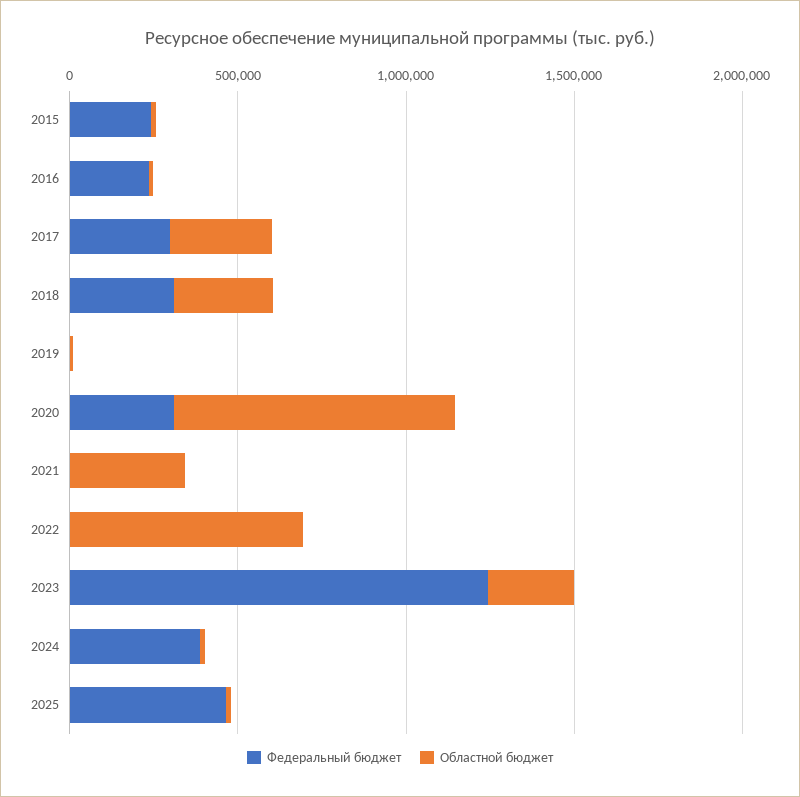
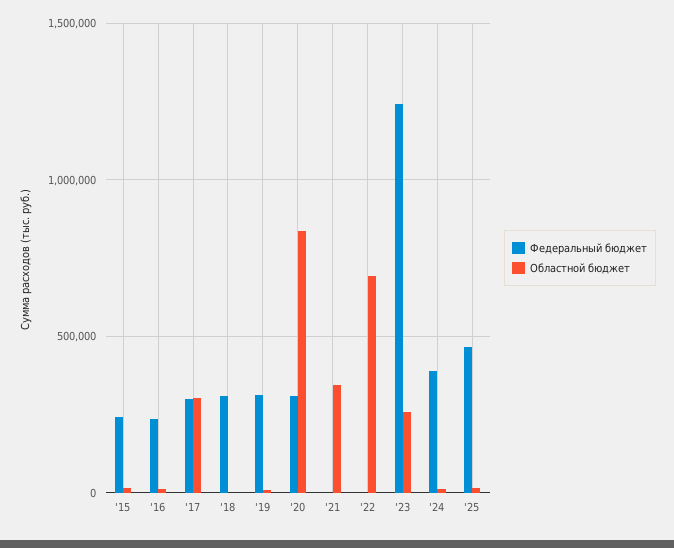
  {
    "Федеральный бюджет": {
      "2015": 250000,
      "2016": 250000,
      "2017": 300000,
      "2018": 300000,
-     "2019": 0,
+     "2019": 300000,
      "2020": 300000,
      "2021": 0,
      "2022": 0,
      "2023": 1250000,
      "2024": 400000,
      "2025": 450000
    },
    "Областной бюджет": {
      "2015": 0,
      "2016": 0,
      "2017": 300000,
-     "2018": 300000,
+     "2018": 0,
      "2019": 0,
      "2020": 850000,
      "2021": 350000,
      "2022": 700000,
      "2023": 250000,
      "2024": 0,
      "2025": 0
    }
  }

